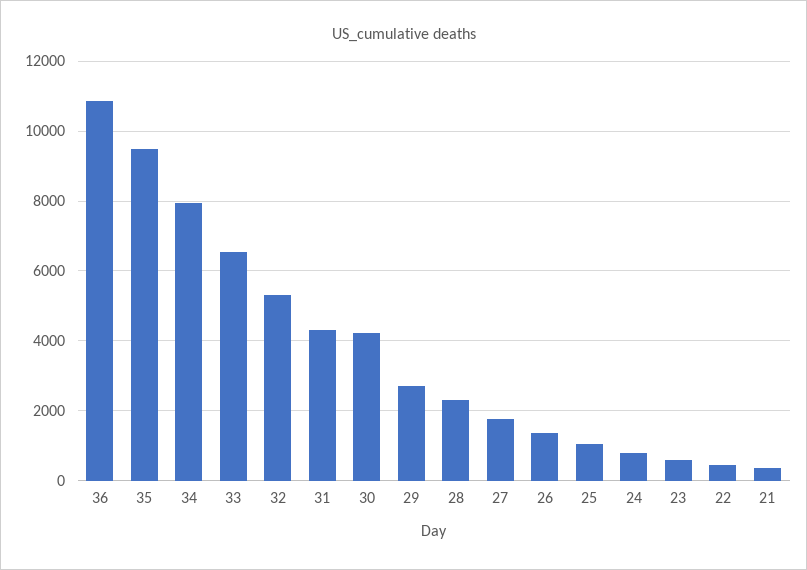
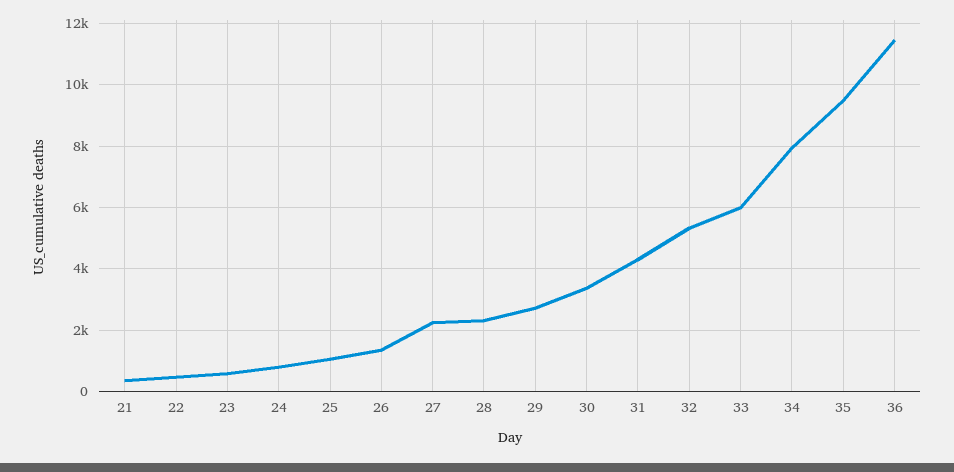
  {
-   "36": 10800,
+   "36": 11400,
    "35": 9400,
    "34": 8000,
-   "33": 6600,
+   "33": 6000,
    "32": 5400,
    "31": 4400,
-   "30": 4200,
+   "30": 3400,
    "29": 2800,
    "28": 2400,
-   "27": 1800,
+   "27": 2200,
    "26": 1400,
    "25": 1000,
    "24": 800,
    "23": 600,
    "22": 400,
    "21": 400
  }

